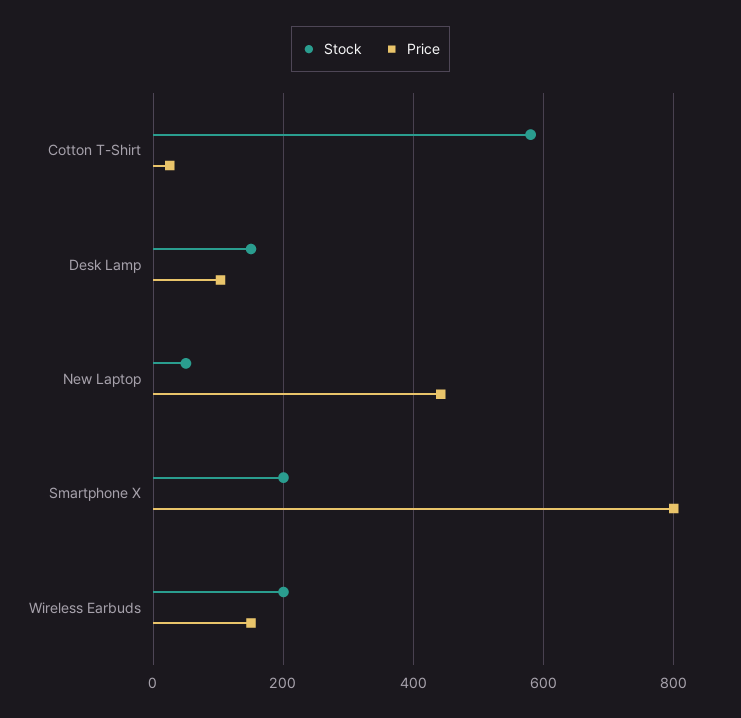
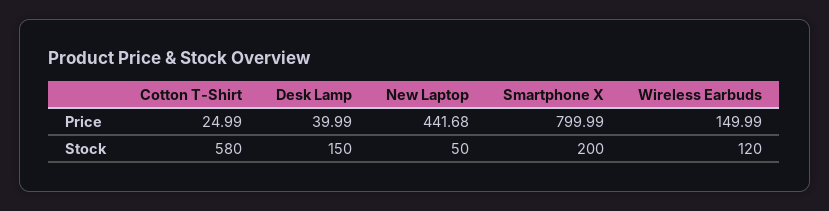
  {
    "Stock": {
      "Cotton T-Shirt": 580,
      "Desk Lamp": 150,
      "New Laptop": 50,
      "Smartphone X": 200,
-     "Wireless Earbuds": 200
+     "Wireless Earbuds": 120
    },
    "Price": {
      "Cotton T-Shirt": 24.99,
-     "Desk Lamp": 100,
+     "Desk Lamp": 39.99,
      "New Laptop": 441.68,
      "Smartphone X": 799.99,
      "Wireless Earbuds": 149.99
    }
  }

